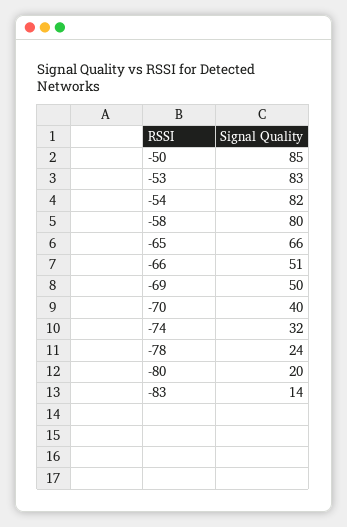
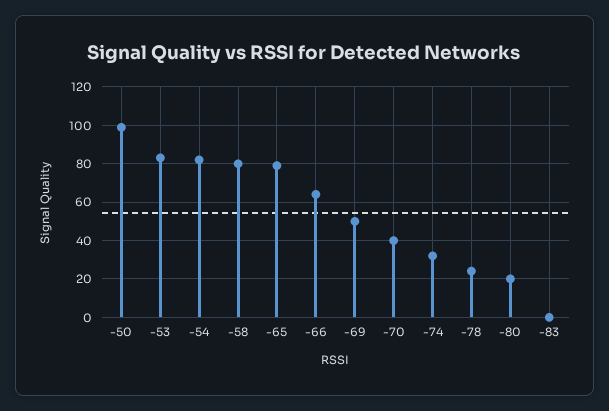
  {
-   "-50": 85,
+   "-50": 100,
    "-53": 83,
    "-54": 82,
    "-58": 80,
-   "-65": 66,
+   "-65": 80,
-   "-66": 51,
+   "-66": 65,
    "-69": 50,
    "-70": 40,
    "-74": 32,
    "-78": 24,
    "-80": 20,
-   "-83": 14
+   "-83": 0
  }

